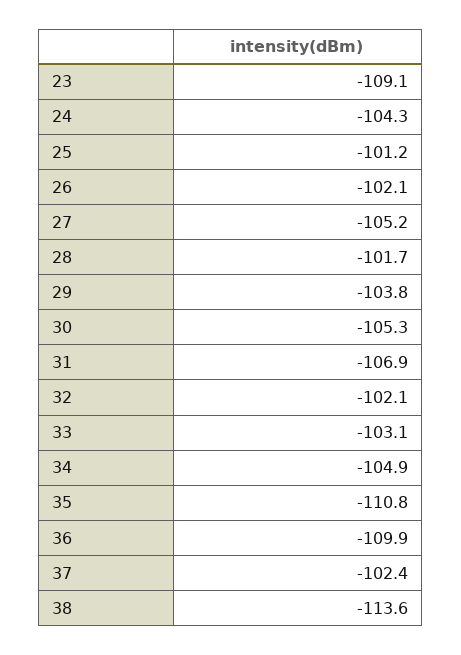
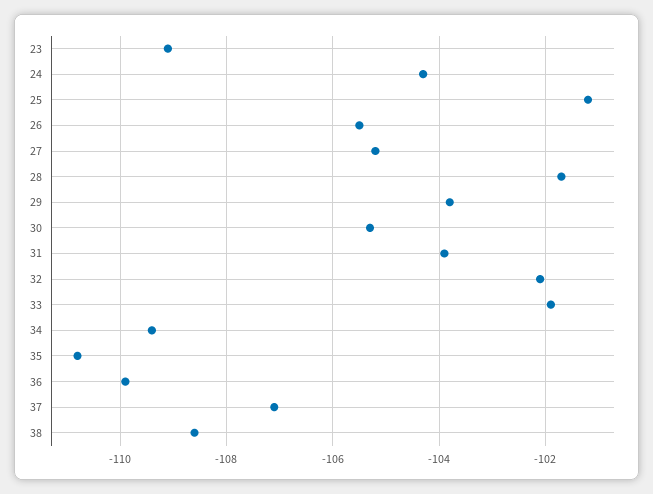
  {
    "23": -109.1,
    "24": -104.3,
    "25": -101.2,
-   "26": -102.1,
+   "26": -105.5,
    "27": -105.2,
    "28": -101.7,
    "29": -103.8,
    "30": -105.3,
-   "31": -106.9,
+   "31": -104,
    "32": -102.1,
-   "33": -103.1,
+   "33": -102,
-   "34": -104.9,
+   "34": -109.5,
    "35": -110.8,
    "36": -109.9,
-   "37": -102.4,
+   "37": -107,
-   "38": -113.6
+   "38": -108.5
  }

